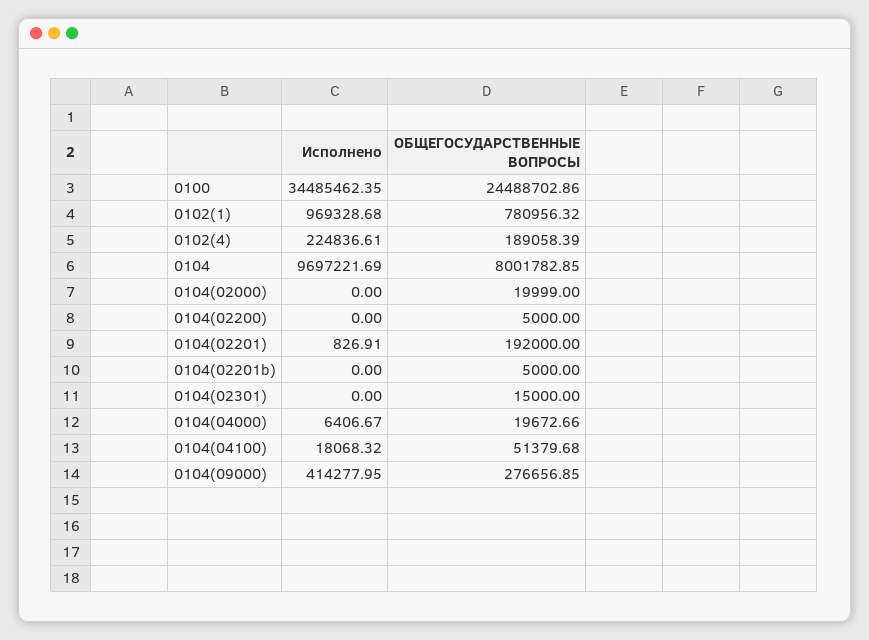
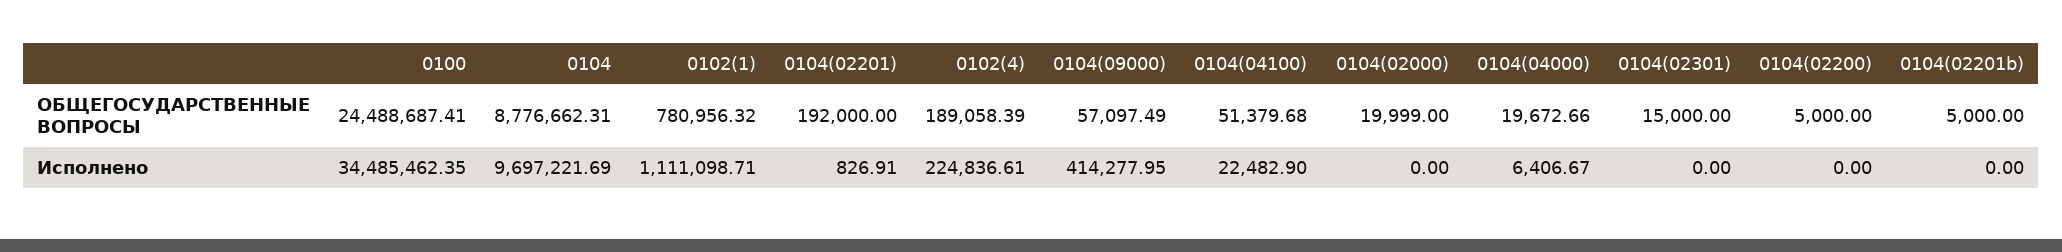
  {
    "Исполнено": {
      "0100": 34485462.35,
-     "0102(1)": 969328.68,
+     "0102(1)": 1111098.71,
      "0102(4)": 224836.61,
      "0104": 9697221.69,
      "0104(02000)": 0,
      "0104(02200)": 0,
      "0104(02201)": 826.91,
      "0104(02201b)": 0,
      "0104(02301)": 0,
      "0104(04000)": 6406.67,
-     "0104(04100)": 18068.32,
+     "0104(04100)": 22482.9,
      "0104(09000)": 414277.95
    },
    "ОБЩЕГОСУДАРСТВЕННЫЕ ВОПРОСЫ": {
-     "0100": 24488702.86,
+     "0100": 24488687.41,
      "0102(1)": 780956.32,
      "0102(4)": 189058.39,
-     "0104": 8001782.85,
+     "0104": 8776662.31,
      "0104(02000)": 19999,
      "0104(02200)": 5000,
      "0104(02201)": 192000,
      "0104(02201b)": 5000,
      "0104(02301)": 15000,
      "0104(04000)": 19672.66,
      "0104(04100)": 51379.68,
-     "0104(09000)": 276656.85
+     "0104(09000)": 57097.49
    }
  }

